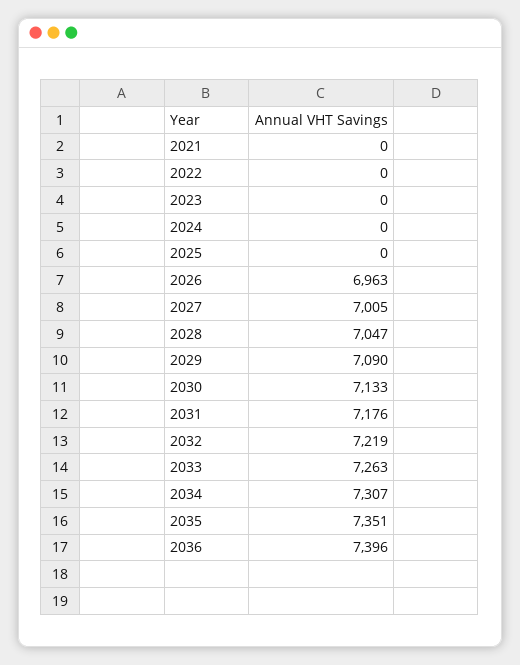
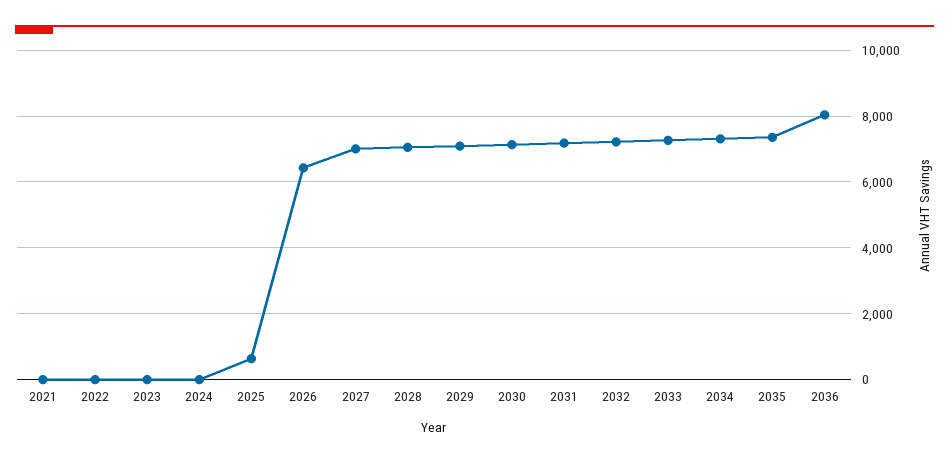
  {
    "2021": 0,
    "2022": 0,
    "2023": 0,
    "2024": 0,
-   "2025": 0,
+   "2025": 600,
-   "2026": 6963,
+   "2026": 6400,
    "2027": 7005,
    "2028": 7047,
    "2029": 7090,
    "2030": 7133,
    "2031": 7176,
    "2032": 7219,
    "2033": 7263,
    "2034": 7307,
    "2035": 7351,
-   "2036": 7396
+   "2036": 8000
  }

